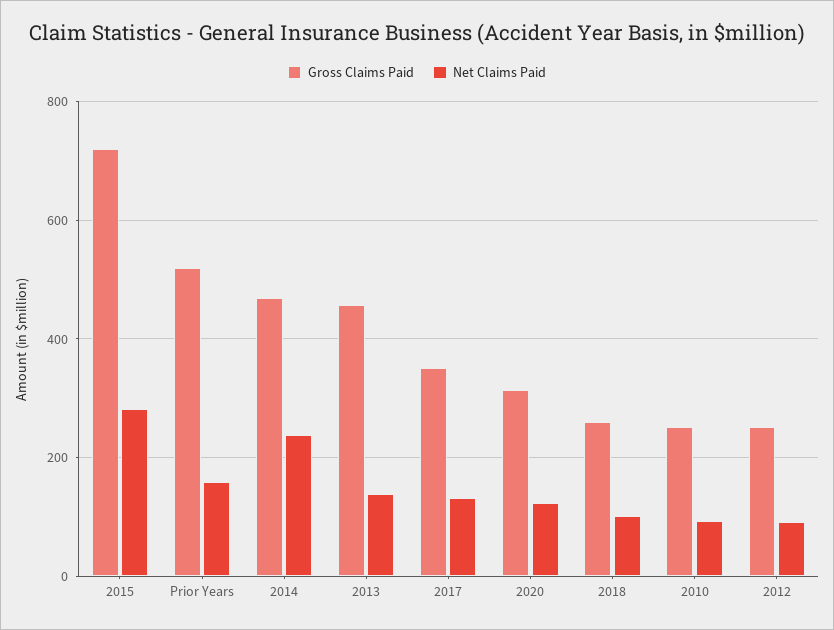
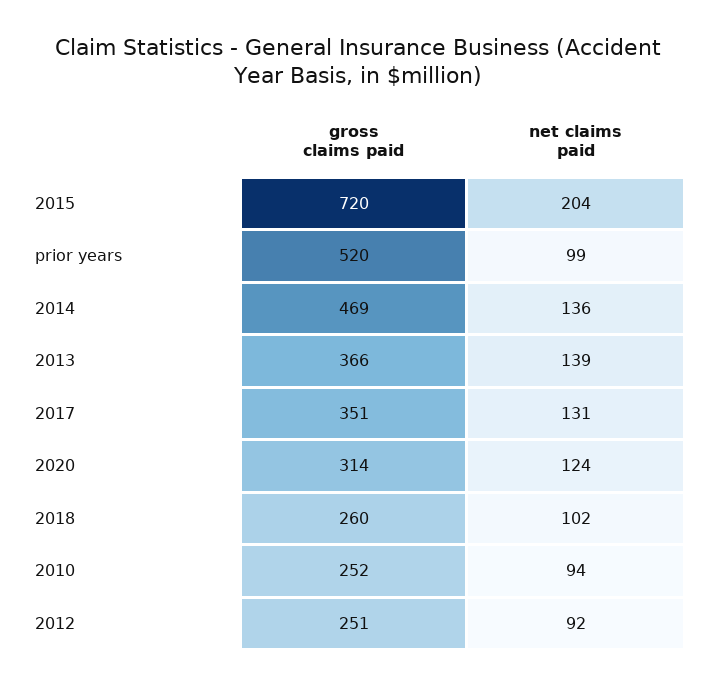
  {
    "Gross Claims Paid": {
      "2015": 720,
      "Prior Years": 520,
      "2014": 469,
-     "2013": 460,
+     "2013": 366,
      "2017": 351,
      "2020": 314,
      "2018": 260,
      "2010": 252,
      "2012": 251
    },
    "Net Claims Paid": {
-     "2015": 280,
+     "2015": 204,
-     "Prior Years": 160,
+     "Prior Years": 99,
-     "2014": 240,
+     "2014": 136,
      "2013": 139,
      "2017": 131,
      "2020": 124,
      "2018": 102,
      "2010": 94,
      "2012": 92
    }
  }

